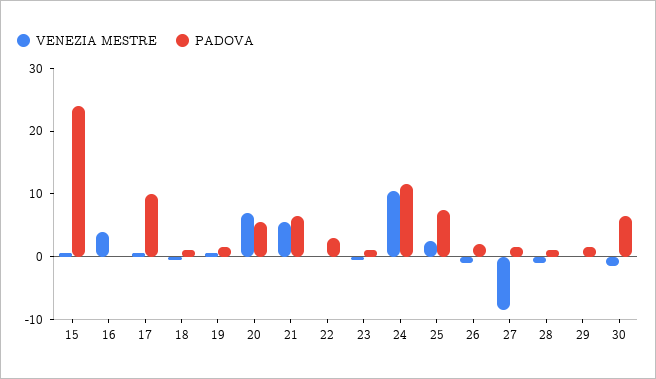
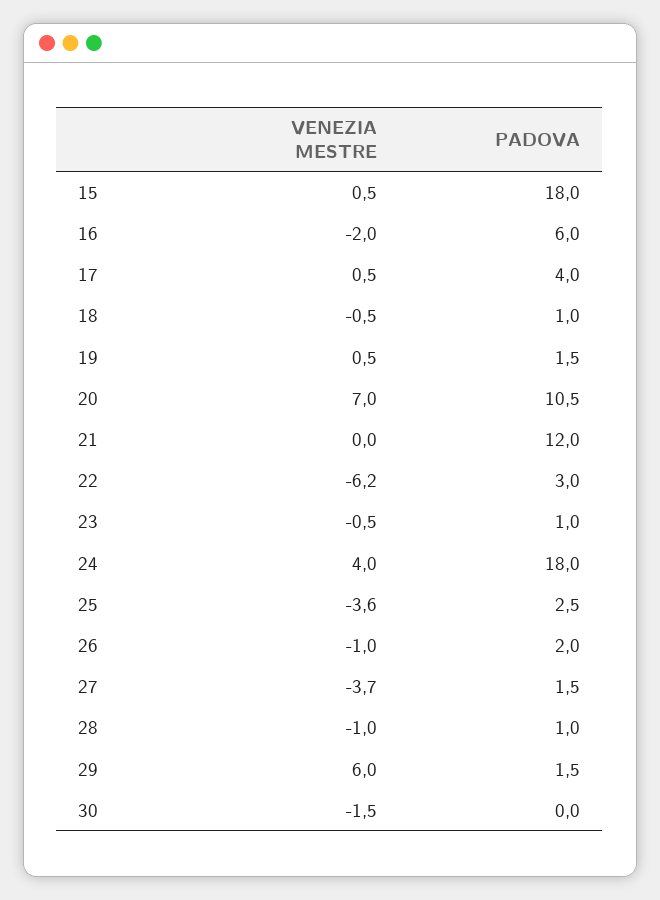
  {
    "VENEZIA MESTRE": {
      "15": 0.5,
-     "16": 4,
+     "16": -2,
      "17": 0.5,
      "18": -0.5,
      "19": 0.5,
      "20": 7,
-     "21": 6,
+     "21": 0,
-     "22": 0,
+     "22": -6.2,
      "23": -0.5,
-     "24": 10,
+     "24": 4,
-     "25": 2,
+     "25": -3.6,
      "26": -1,
-     "27": -8,
+     "27": -3.7,
      "28": -1,
-     "29": 0,
+     "29": 6,
      "30": -1.5
    },
    "PADOVA": {
-     "15": 24,
+     "15": 18,
-     "16": 0,
+     "16": 6,
-     "17": 10,
+     "17": 4,
      "18": 1,
      "19": 1.5,
-     "20": 6,
+     "20": 10.5,
-     "21": 6,
+     "21": 12,
      "22": 3,
      "23": 1,
-     "24": 12,
+     "24": 18,
-     "25": 8,
+     "25": 2.5,
      "26": 2,
      "27": 1.5,
      "28": 1,
      "29": 1.5,
-     "30": 6
+     "30": 0
    }
  }

